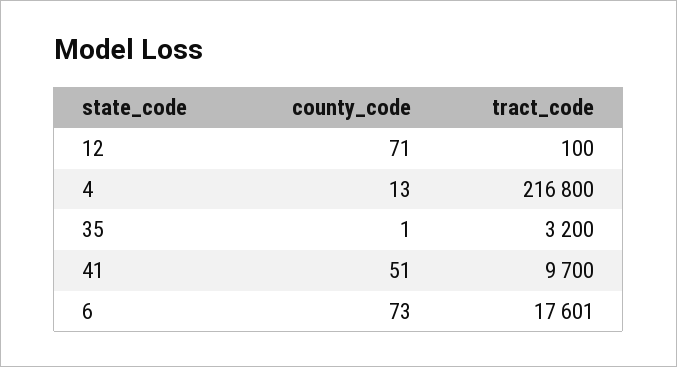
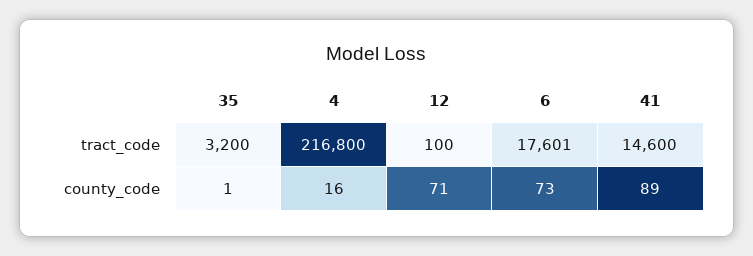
  {
    "county_code": {
      "12": 71,
-     "4": 13,
+     "4": 16,
      "35": 1,
-     "41": 51,
+     "41": 89,
      "6": 73
    },
    "tract_code": {
      "12": 100,
      "4": 216800,
      "35": 3200,
-     "41": 9700,
+     "41": 14600,
      "6": 17601
    }
  }

